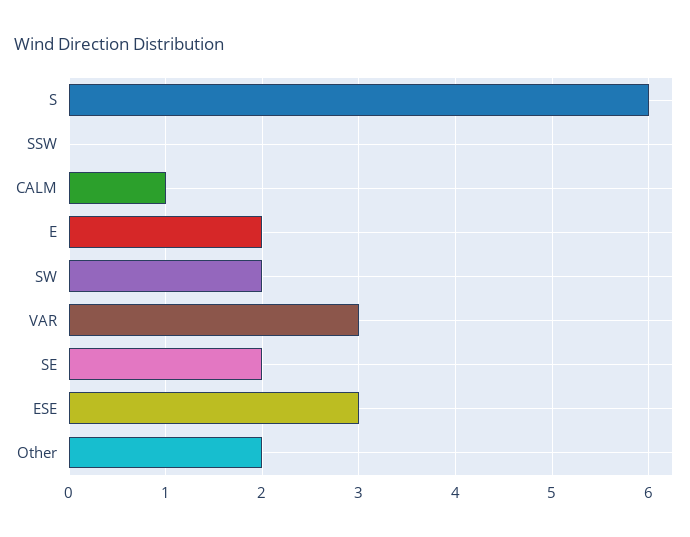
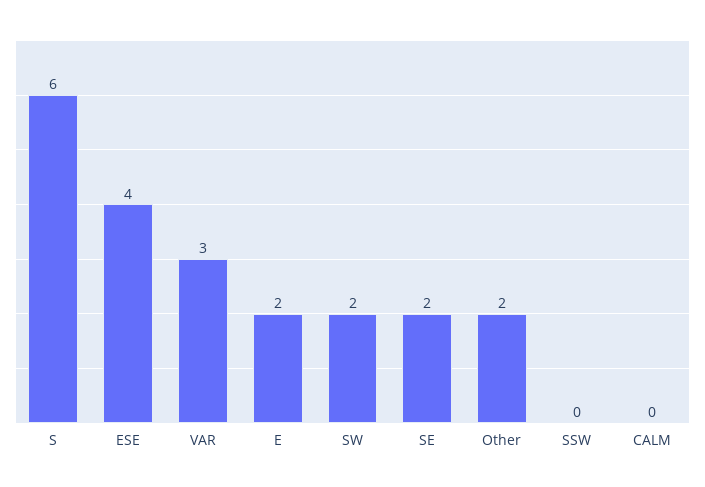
  {
    "S": 6,
    "SSW": 0,
-   "CALM": 1,
+   "CALM": 0,
    "E": 2,
    "SW": 2,
    "VAR": 3,
    "SE": 2,
-   "ESE": 3,
+   "ESE": 4,
    "Other": 2
  }

